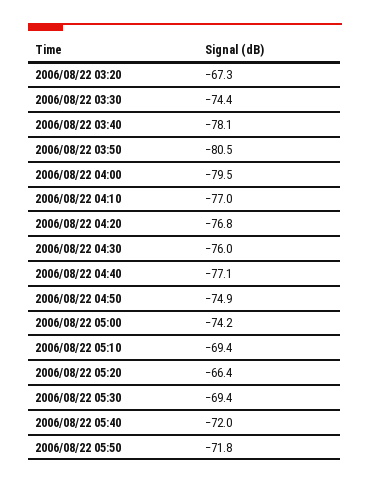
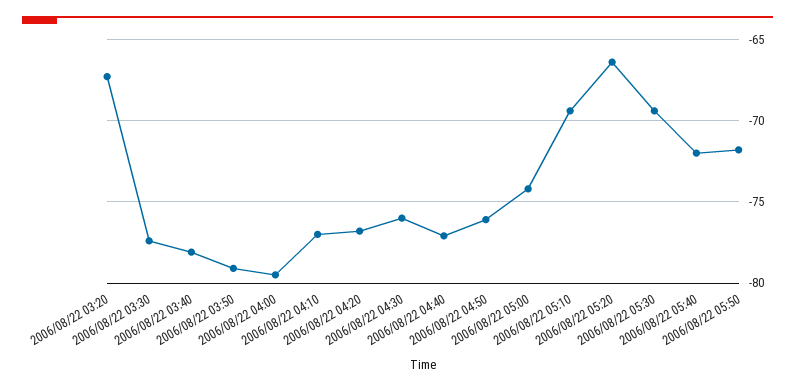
  {
    "2006/08/22 03:20": -67.3,
-   "2006/08/22 03:30": -74.4,
+   "2006/08/22 03:30": -77.5,
    "2006/08/22 03:40": -78.1,
-   "2006/08/22 03:50": -80.5,
+   "2006/08/22 03:50": -79,
    "2006/08/22 04:00": -79.5,
    "2006/08/22 04:10": -77,
    "2006/08/22 04:20": -76.8,
    "2006/08/22 04:30": -76,
    "2006/08/22 04:40": -77.1,
-   "2006/08/22 04:50": -74.9,
+   "2006/08/22 04:50": -76,
    "2006/08/22 05:00": -74.2,
    "2006/08/22 05:10": -69.4,
    "2006/08/22 05:20": -66.4,
    "2006/08/22 05:30": -69.4,
    "2006/08/22 05:40": -72,
    "2006/08/22 05:50": -71.8
  }

